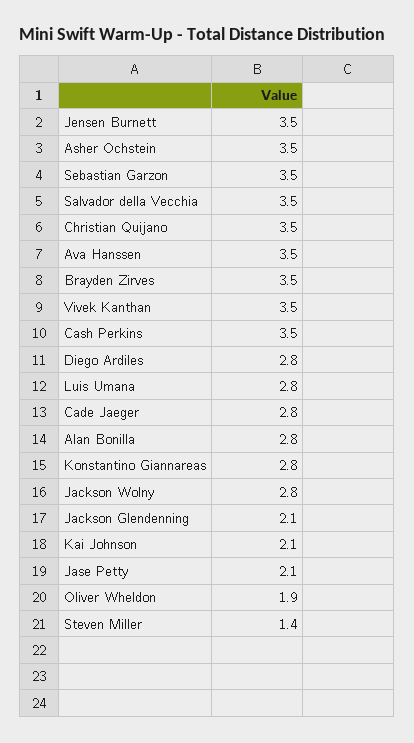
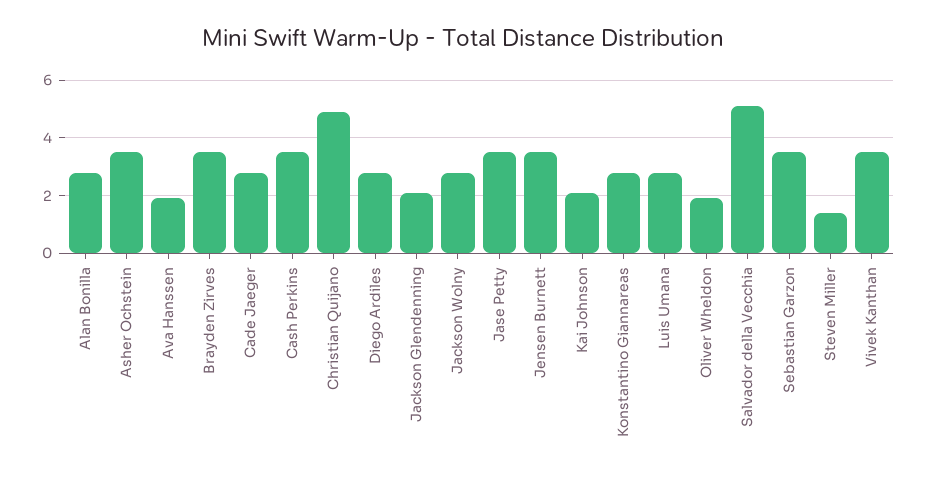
  {
    "Jensen Burnett": 3.5,
    "Asher Ochstein": 3.5,
    "Sebastian Garzon": 3.5,
-   "Salvador della Vecchia": 3.5,
+   "Salvador della Vecchia": 5,
-   "Christian Quijano": 3.5,
+   "Christian Quijano": 5,
-   "Ava Hanssen": 3.5,
+   "Ava Hanssen": 2,
    "Brayden Zirves": 3.5,
    "Vivek Kanthan": 3.5,
    "Cash Perkins": 3.5,
    "Diego Ardiles": 2.8,
    "Luis Umana": 2.8,
    "Cade Jaeger": 2.8,
    "Alan Bonilla": 2.8,
    "Konstantino Giannareas": 2.8,
    "Jackson Wolny": 2.8,
    "Jackson Glendenning": 2.1,
    "Kai Johnson": 2.1,
-   "Jase Petty": 2.1,
+   "Jase Petty": 3.5,
    "Oliver Wheldon": 1.9,
    "Steven Miller": 1.4
  }

